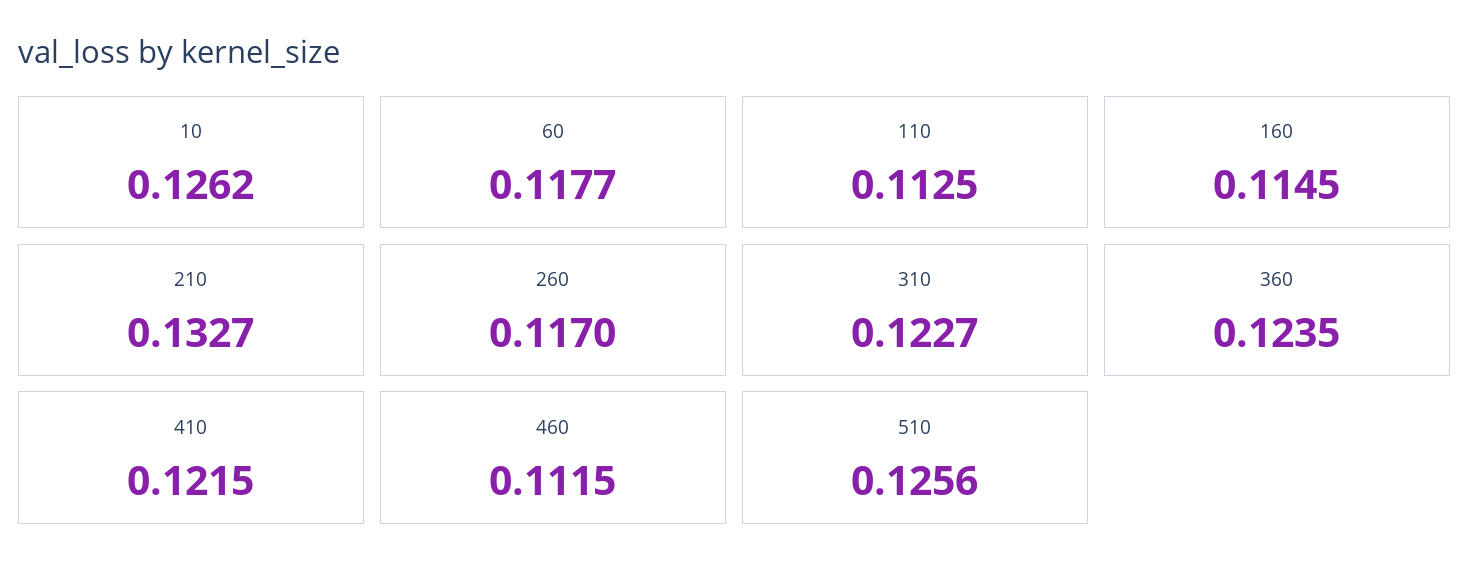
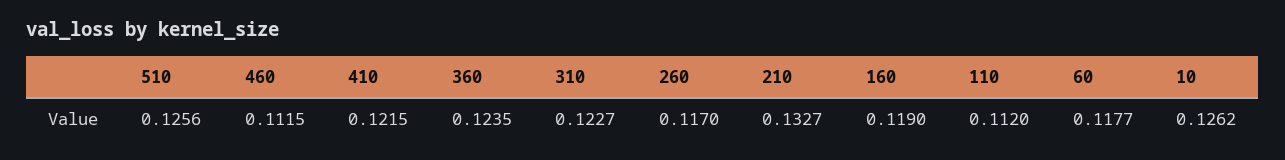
  {
    "10": 0.1262,
    "60": 0.1177,
-   "110": 0.1125,
+   "110": 0.112,
-   "160": 0.1145,
+   "160": 0.119,
    "210": 0.1327,
    "260": 0.117,
    "310": 0.1227,
    "360": 0.1235,
    "410": 0.1215,
    "460": 0.1115,
    "510": 0.1256
  }

